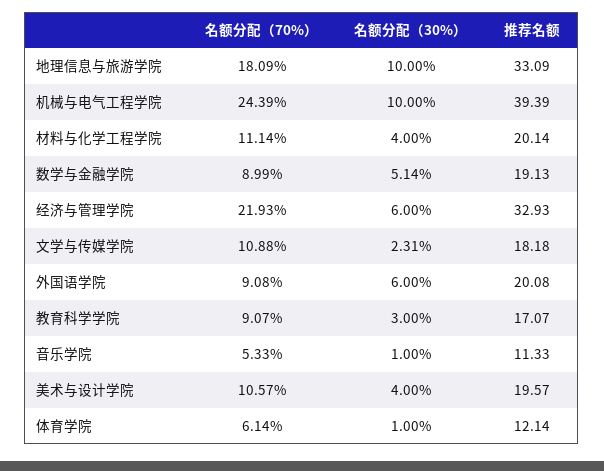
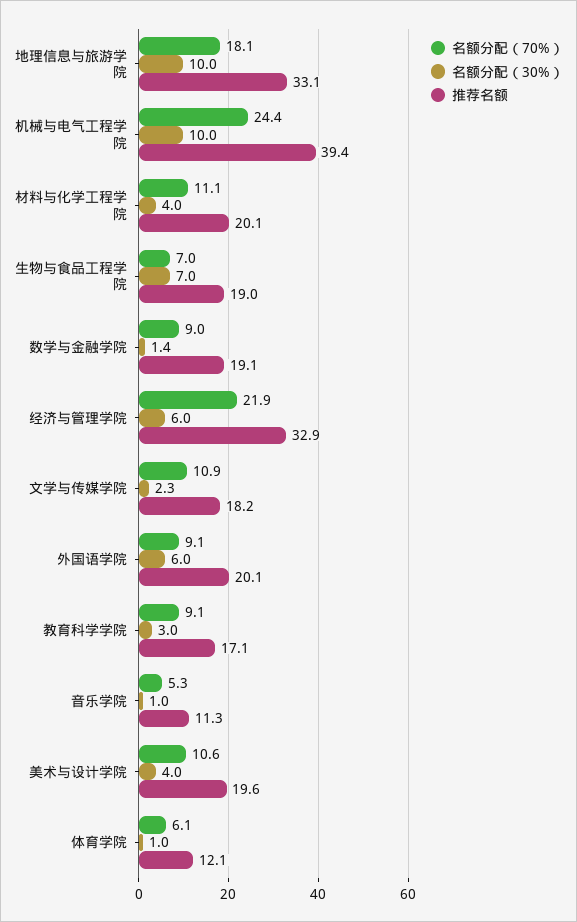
  {
    "名额分配（70%）": {
      "地理信息与旅游学院": 18.09,
      "机械与电气工程学院": 24.39,
      "材料与化学工程学院": 11.14,
      "数学与金融学院": 8.99,
      "经济与管理学院": 21.93,
      "文学与传媒学院": 10.88,
      "外国语学院": 9.08,
      "教育科学学院": 9.07,
      "音乐学院": 5.33,
      "美术与设计学院": 10.57,
-     "体育学院": 6.14
+     "体育学院": 6.14,
+     "生物与食品工程学院": 7
    },
    "名额分配（30%）": {
      "地理信息与旅游学院": 10,
      "机械与电气工程学院": 10,
      "材料与化学工程学院": 4,
-     "数学与金融学院": 5.14,
+     "数学与金融学院": 1.4,
      "经济与管理学院": 6,
      "文学与传媒学院": 2.31,
      "外国语学院": 6,
      "教育科学学院": 3,
      "音乐学院": 1,
      "美术与设计学院": 4,
-     "体育学院": 1
+     "体育学院": 1,
+     "生物与食品工程学院": 7
    },
    "推荐名额": {
      "地理信息与旅游学院": 33.09,
      "机械与电气工程学院": 39.39,
      "材料与化学工程学院": 20.14,
      "数学与金融学院": 19.13,
      "经济与管理学院": 32.93,
      "文学与传媒学院": 18.18,
      "外国语学院": 20.08,
      "教育科学学院": 17.07,
      "音乐学院": 11.33,
      "美术与设计学院": 19.57,
-     "体育学院": 12.14
+     "体育学院": 12.14,
+     "生物与食品工程学院": 19
    }
  }

